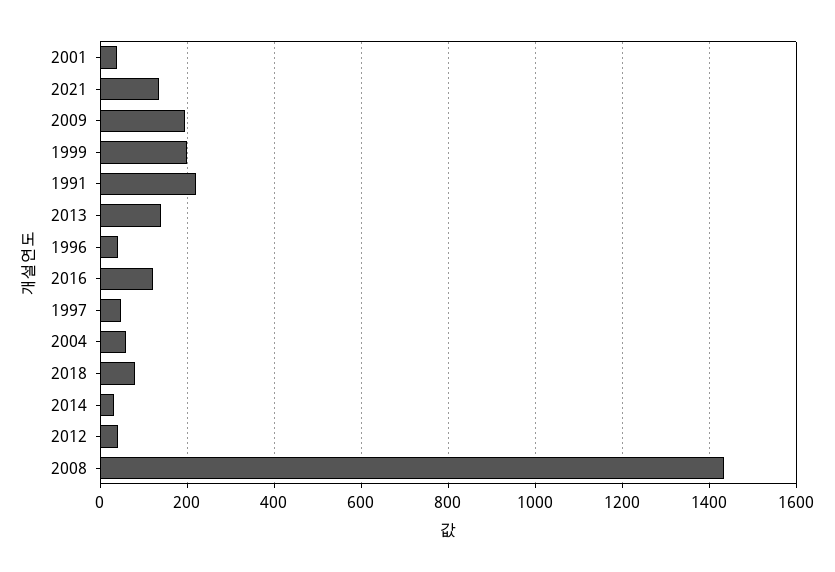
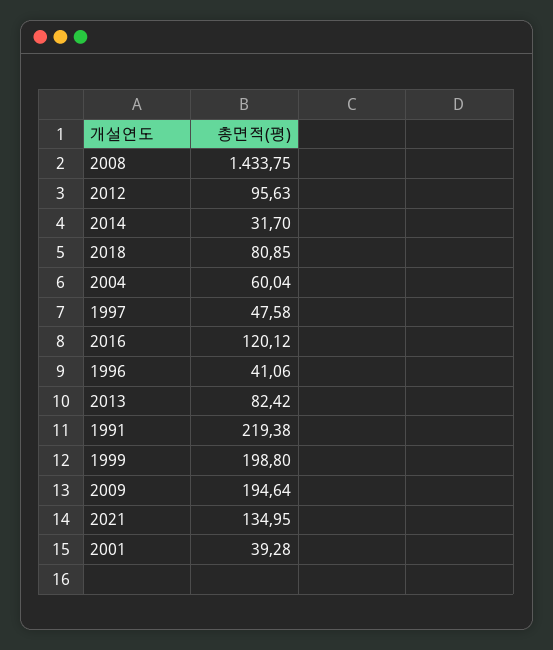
  {
    "2001": 39.28,
    "2021": 134.95,
    "2009": 194.64,
    "1999": 198.8,
    "1991": 219.38,
-   "2013": 140,
+   "2013": 82.42,
    "1996": 41.06,
    "2016": 120.12,
    "1997": 47.58,
    "2004": 60.04,
    "2018": 80.85,
    "2014": 31.7,
-   "2012": 40,
+   "2012": 95.63,
    "2008": 1433.75
  }

